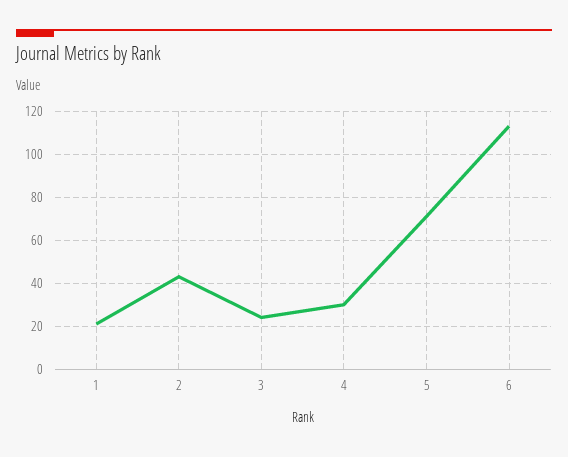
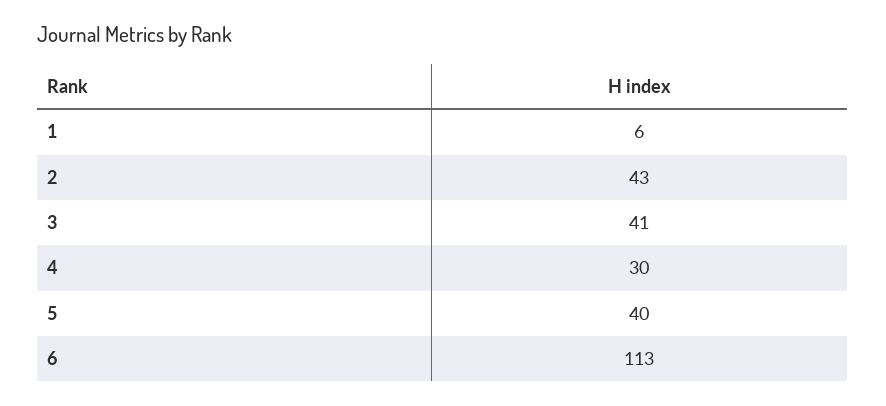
  {
-   "1": 20,
+   "1": 6,
    "2": 43,
-   "3": 25,
+   "3": 41,
    "4": 30,
-   "5": 70,
+   "5": 40,
    "6": 113
  }

